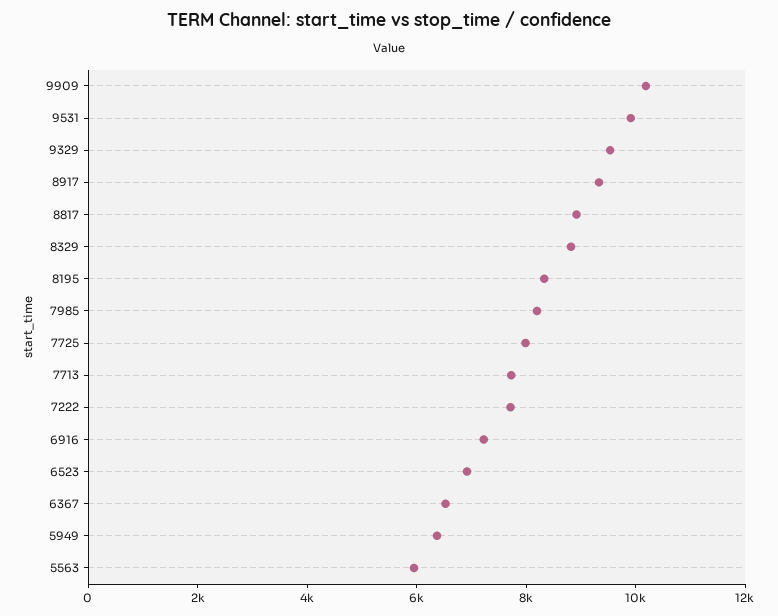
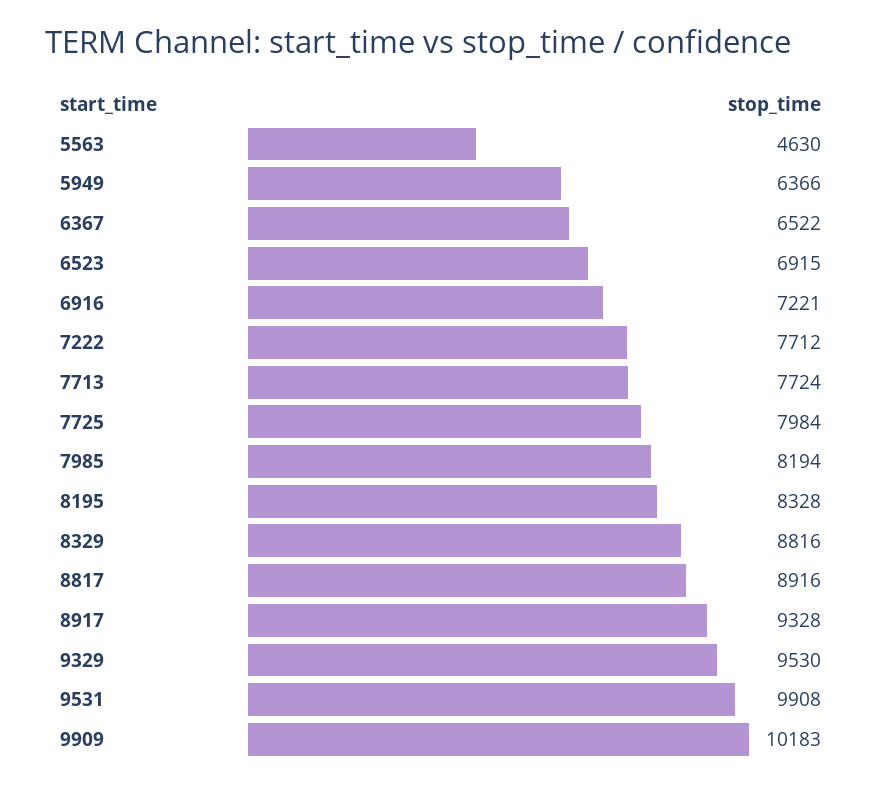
  {
    "9909": 10183,
    "9531": 9908,
    "9329": 9530,
    "8917": 9328,
    "8817": 8916,
    "8329": 8816,
    "8195": 8328,
    "7985": 8194,
    "7725": 7984,
    "7713": 7724,
    "7222": 7712,
    "6916": 7221,
    "6523": 6915,
    "6367": 6522,
    "5949": 6366,
-   "5563": 6000
+   "5563": 4630
  }

